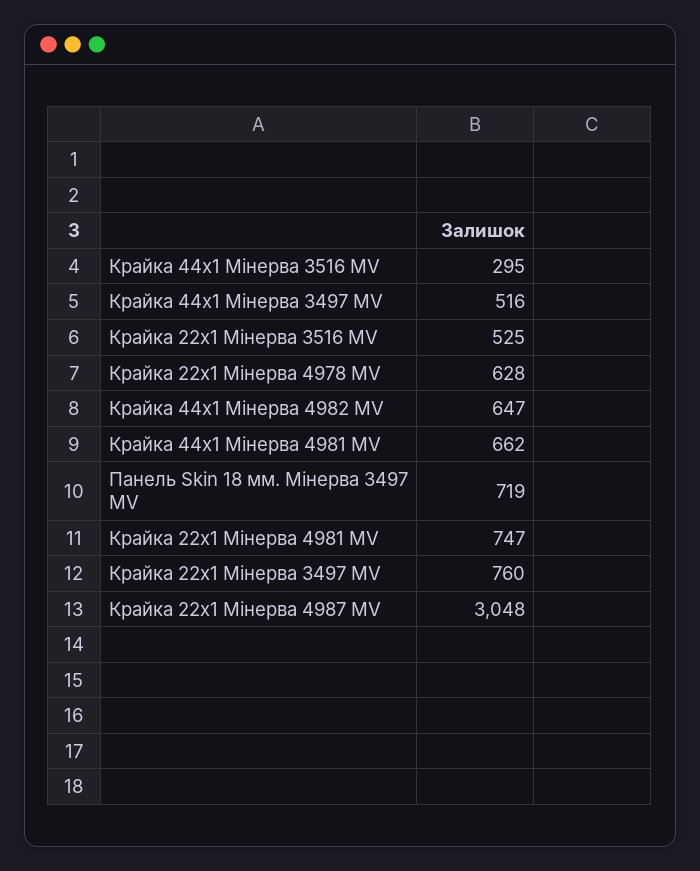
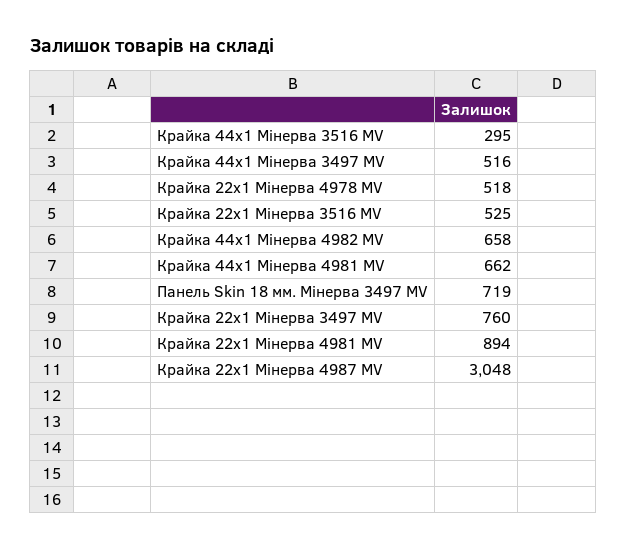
  {
    "Крайка 44x1 Мінерва 3516 MV": 295,
    "Крайка 44x1 Мінерва 3497 MV": 516,
    "Крайка 22x1 Мінерва 3516 MV": 525,
-   "Крайка 22x1 Мінерва 4978 MV": 628,
+   "Крайка 22x1 Мінерва 4978 MV": 518,
-   "Крайка 44x1 Мінерва 4982 MV": 647,
+   "Крайка 44x1 Мінерва 4982 MV": 658,
    "Крайка 44x1 Мінерва 4981 MV": 662,
    "Панель Skin 18 мм. Мінерва 3497 MV": 719,
-   "Крайка 22x1 Мінерва 4981 MV": 747,
+   "Крайка 22x1 Мінерва 4981 MV": 894,
    "Крайка 22x1 Мінерва 3497 MV": 760,
    "Крайка 22x1 Мінерва 4987 MV": 3048
  }

